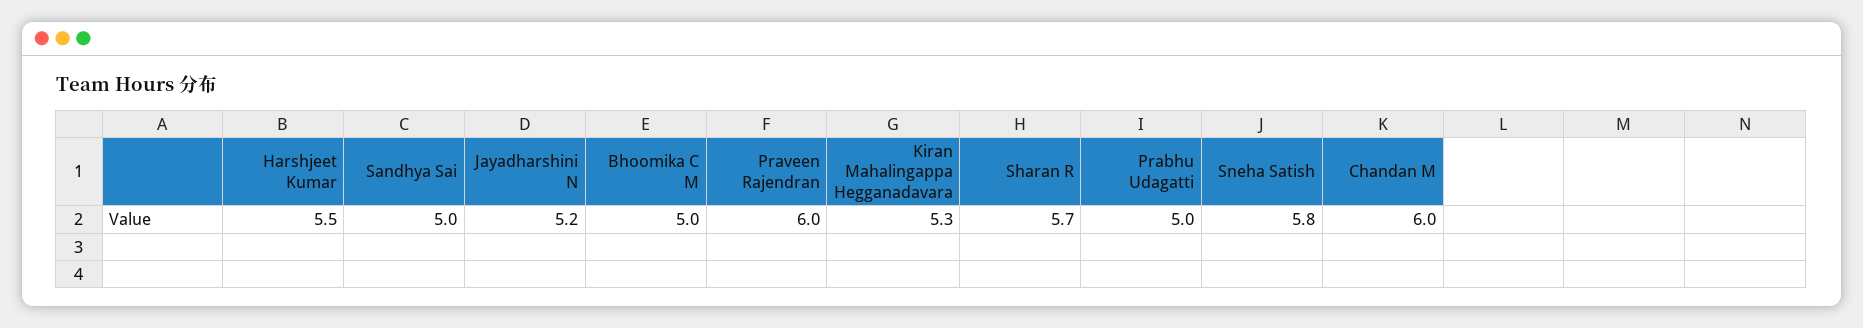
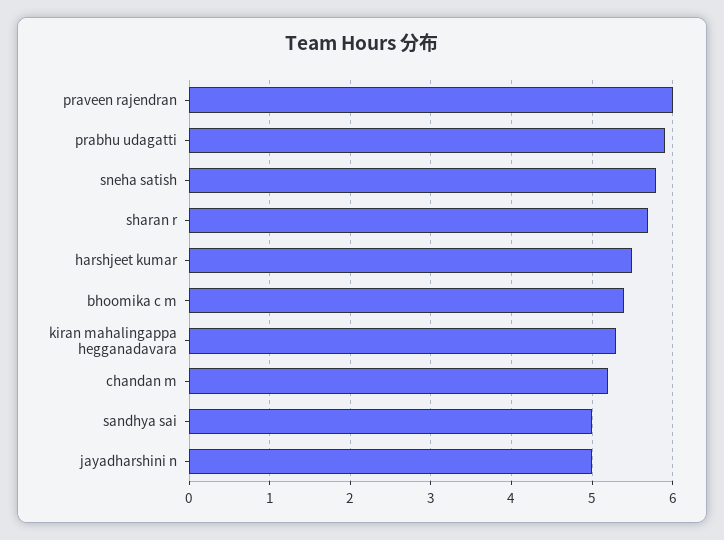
  {
    "Harshjeet Kumar": 5.5,
    "Sandhya Sai": 5,
-   "Jayadharshini N": 5.2,
+   "Jayadharshini N": 5,
-   "Bhoomika C M": 5,
+   "Bhoomika C M": 5.4,
    "Praveen Rajendran": 6,
    "Kiran Mahalingappa Hegganadavara": 5.3,
    "Sharan R": 5.7,
-   "Prabhu Udagatti": 5,
+   "Prabhu Udagatti": 5.9,
    "Sneha Satish": 5.8,
-   "Chandan M": 6
+   "Chandan M": 5.2
  }

